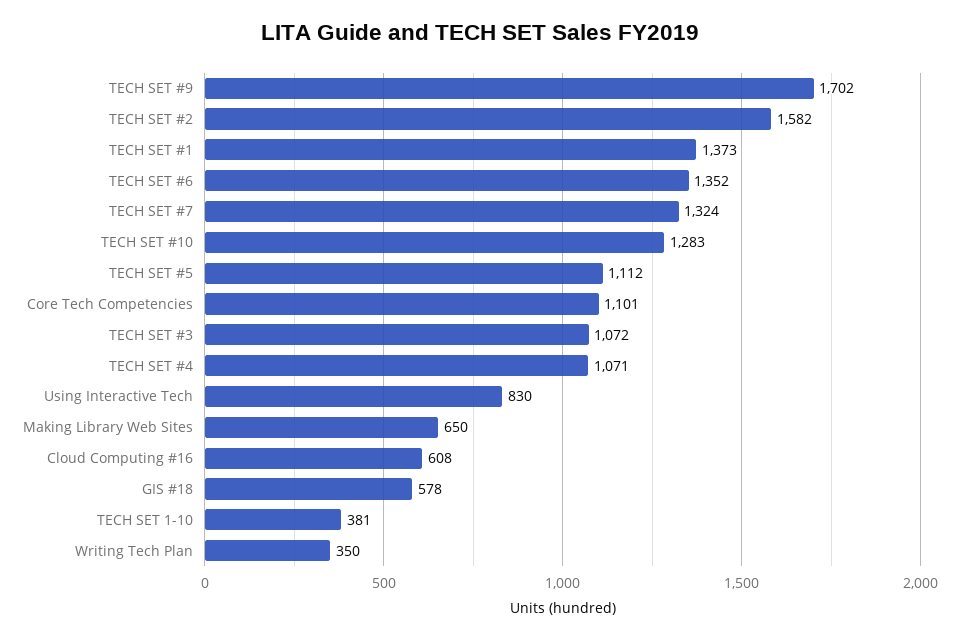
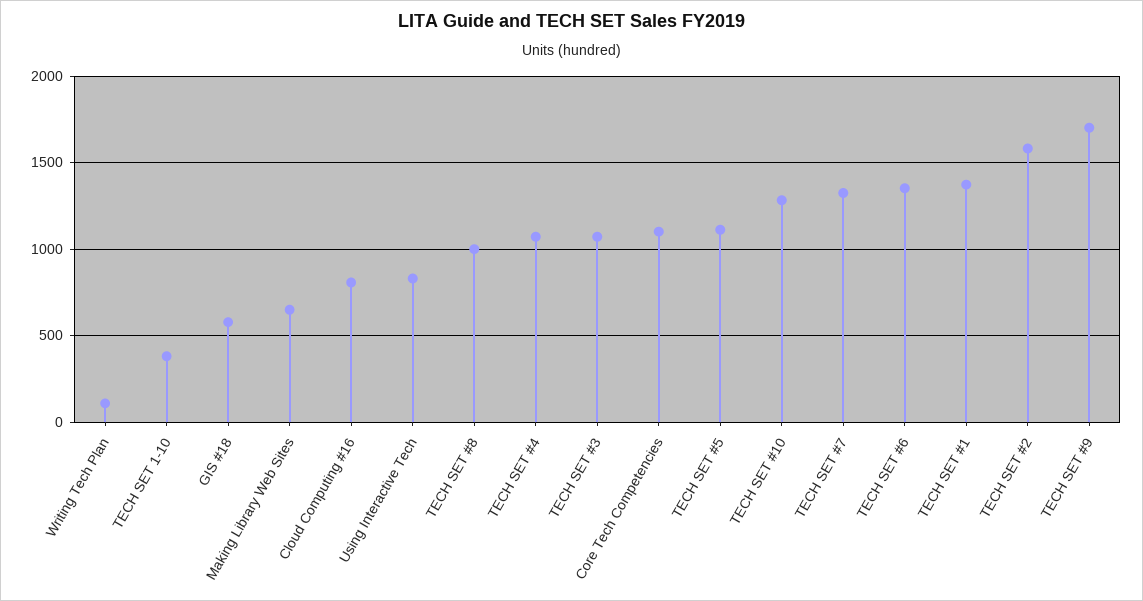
  {
    "TECH SET #9": 1702,
    "TECH SET #2": 1582,
    "TECH SET #1": 1373,
    "TECH SET #6": 1352,
    "TECH SET #7": 1324,
    "TECH SET #10": 1283,
    "TECH SET #5": 1112,
    "Core Tech Competencies": 1101,
    "TECH SET #3": 1072,
    "TECH SET #4": 1071,
    "Using Interactive Tech": 830,
    "Making Library Web Sites": 650,
-   "Cloud Computing #16": 608,
+   "Cloud Computing #16": 800,
    "GIS #18": 578,
    "TECH SET 1-10": 381,
-   "Writing Tech Plan": 350
+   "Writing Tech Plan": 100,
+   "TECH SET #8": 1000
  }

